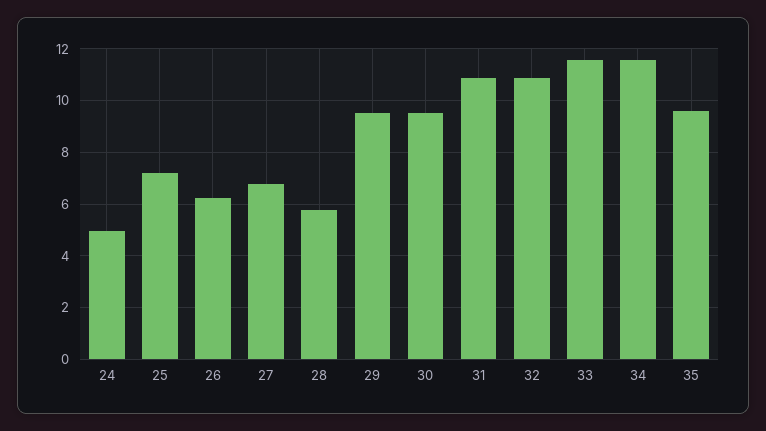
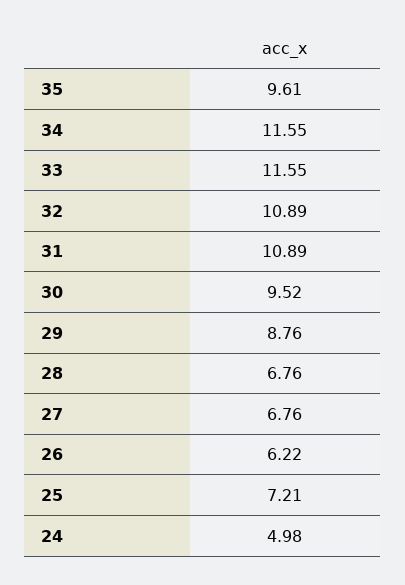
  {
    "24": 4.98,
    "25": 7.21,
    "26": 6.22,
    "27": 6.76,
-   "28": 5.75,
+   "28": 6.76,
-   "29": 9.5,
+   "29": 8.76,
    "30": 9.52,
    "31": 10.89,
    "32": 10.89,
    "33": 11.55,
    "34": 11.55,
    "35": 9.61
  }

